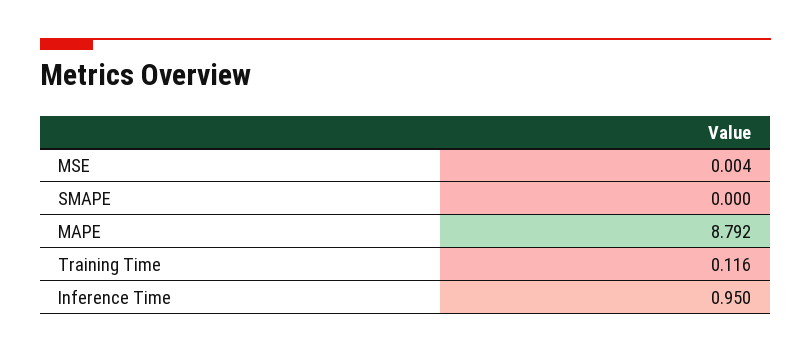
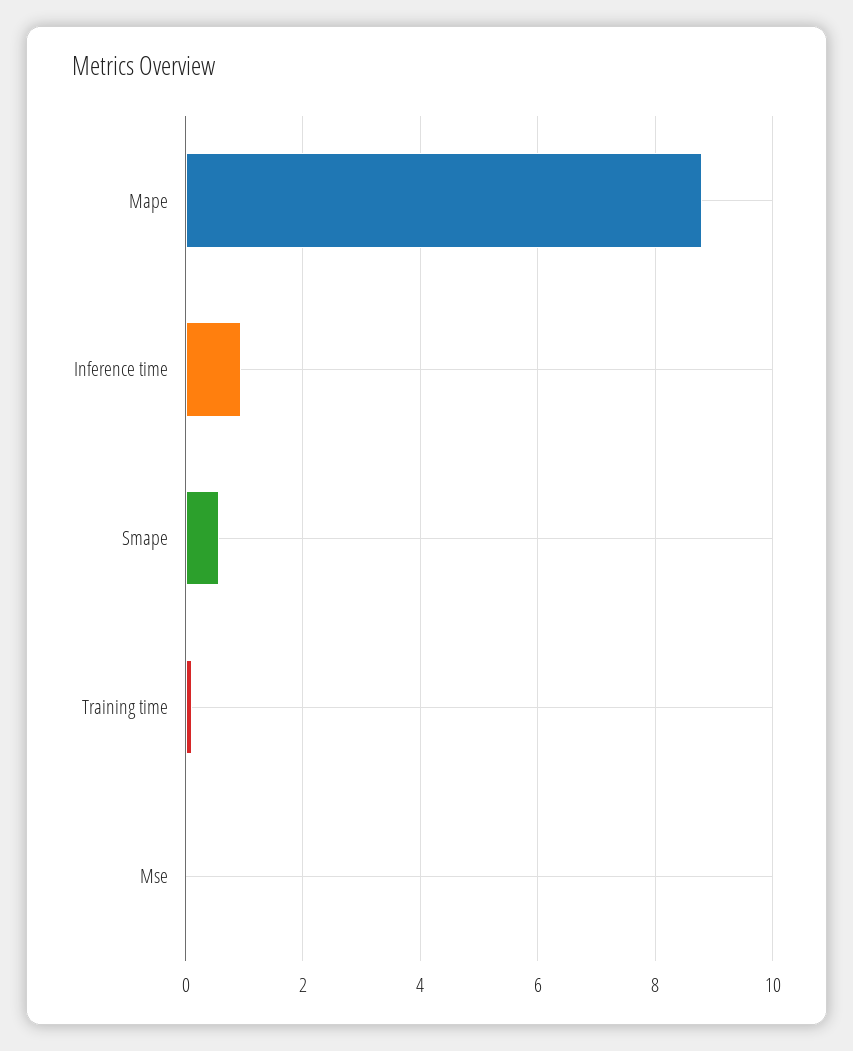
  {
    "MSE": 0.004,
-   "SMAPE": 0,
+   "SMAPE": 0.6,
    "MAPE": 8.792,
    "Training Time": 0.116,
    "Inference Time": 0.95
  }

